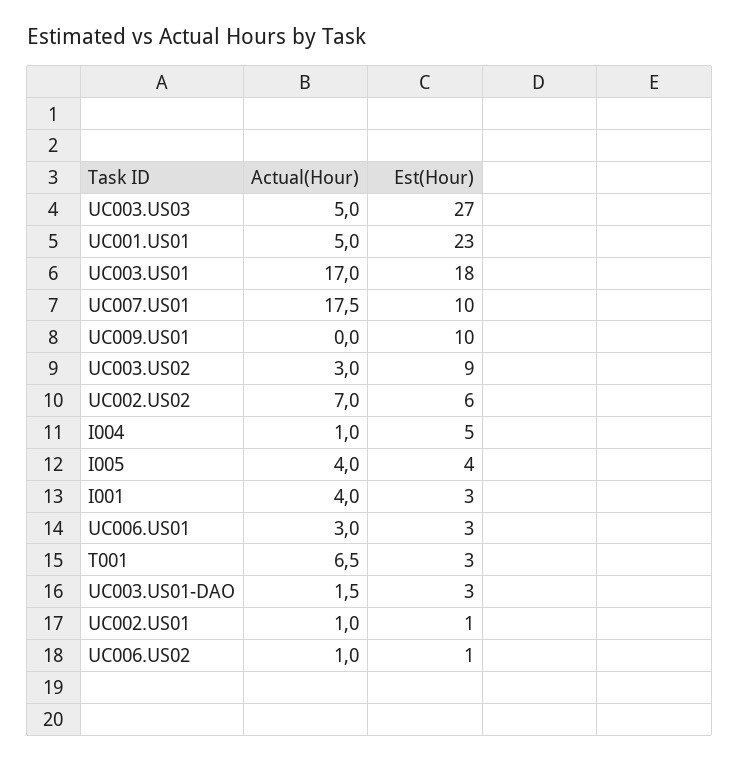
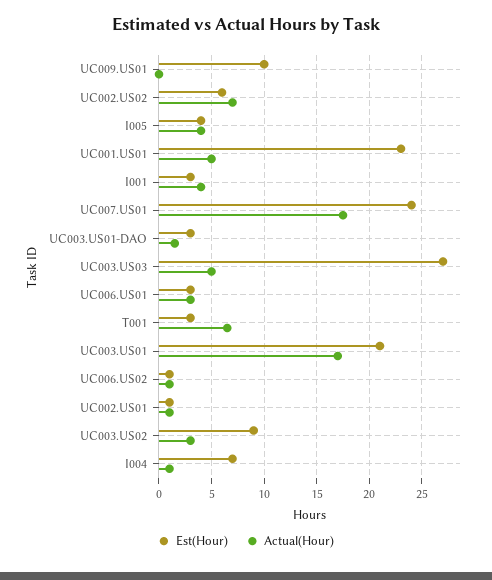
  {
    "Actual(Hour)": {
      "UC003.US03": 5,
      "UC001.US01": 5,
      "UC003.US01": 17,
      "UC007.US01": 17.5,
      "UC009.US01": 0,
      "UC003.US02": 3,
      "UC002.US02": 7,
      "I004": 1,
      "I005": 4,
      "I001": 4,
      "UC006.US01": 3,
      "T001": 6.5,
      "UC003.US01-DAO": 1.5,
      "UC002.US01": 1,
      "UC006.US02": 1
    },
    "Est(Hour)": {
      "UC003.US03": 27,
      "UC001.US01": 23,
-     "UC003.US01": 18,
+     "UC003.US01": 21,
-     "UC007.US01": 10,
+     "UC007.US01": 24,
      "UC009.US01": 10,
      "UC003.US02": 9,
      "UC002.US02": 6,
-     "I004": 5,
+     "I004": 7,
      "I005": 4,
      "I001": 3,
      "UC006.US01": 3,
      "T001": 3,
      "UC003.US01-DAO": 3,
      "UC002.US01": 1,
      "UC006.US02": 1
    }
  }

